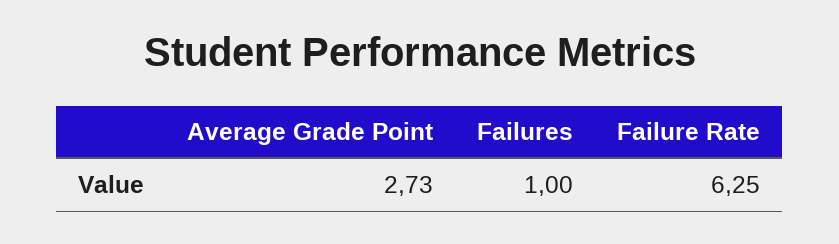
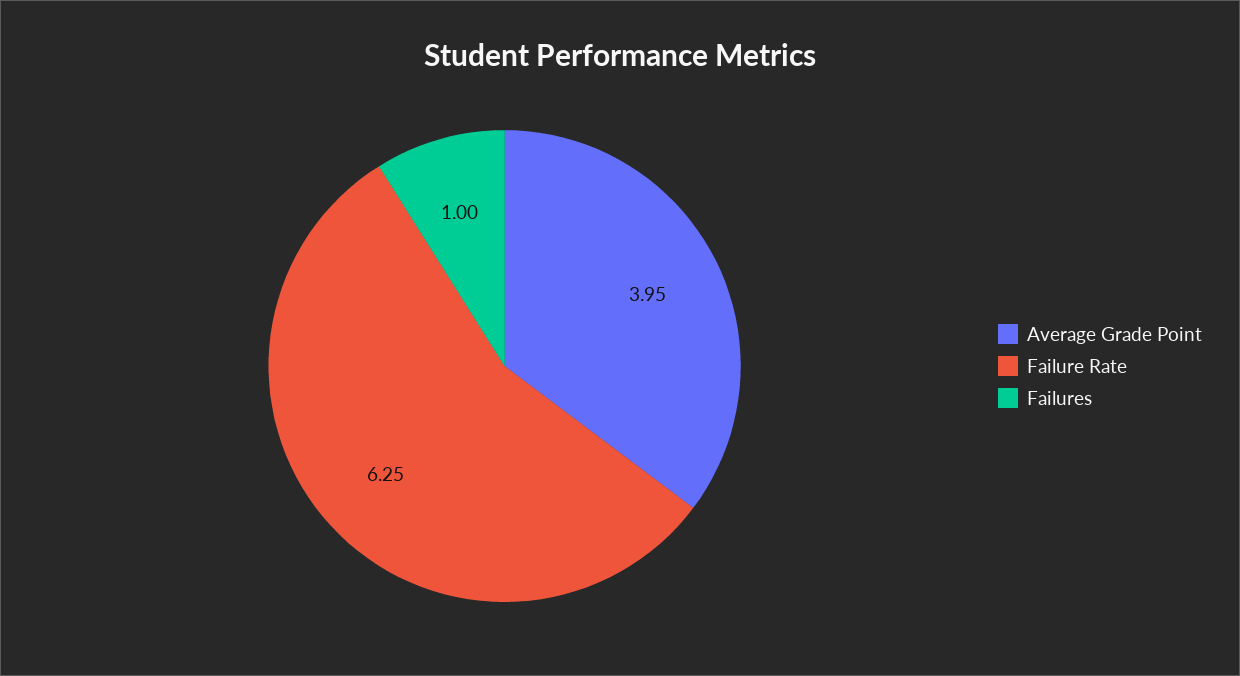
  {
-   "Average Grade Point": 2.73,
+   "Average Grade Point": 3.95,
    "Failures": 1,
    "Failure Rate": 6.25
  }

